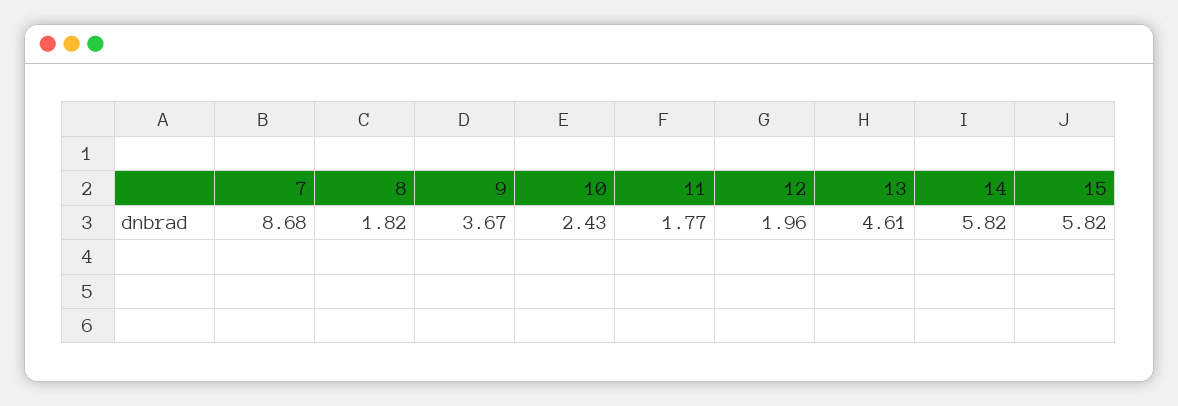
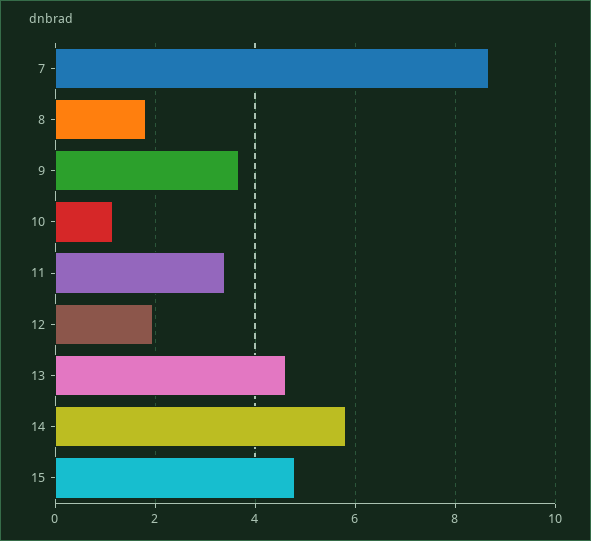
  {
    "7": 8.68,
    "8": 1.82,
    "9": 3.67,
-   "10": 2.43,
+   "10": 1.2,
-   "11": 1.77,
+   "11": 3.4,
    "12": 1.96,
    "13": 4.61,
    "14": 5.82,
-   "15": 5.82
+   "15": 4.8
  }

